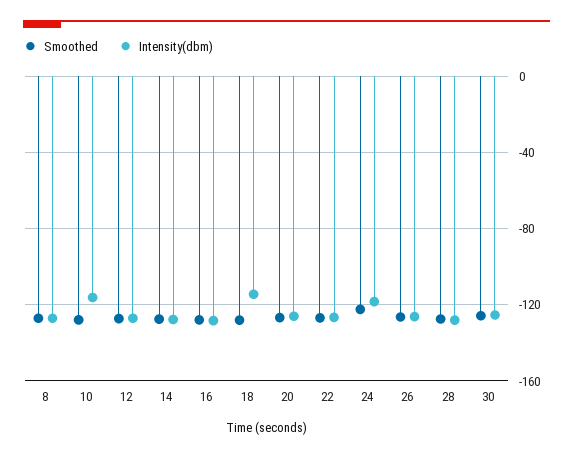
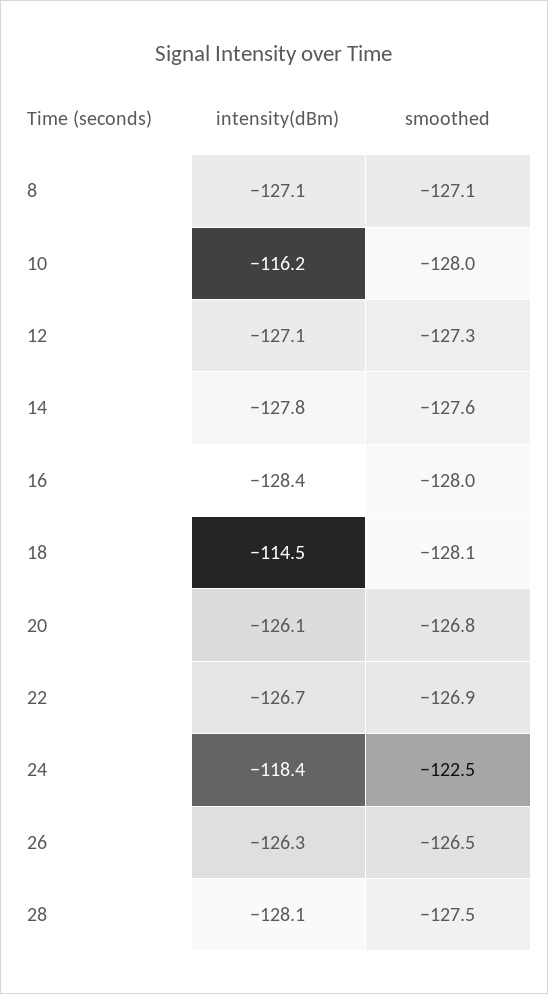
  {
    "Smoothed": {
      "8": -127.1,
      "10": -128,
      "12": -127.3,
      "14": -127.6,
      "16": -128,
      "18": -128.1,
      "20": -126.8,
      "22": -126.9,
      "24": -122.5,
      "26": -126.5,
-     "28": -127.5,
+     "28": -127.5
-     "30": -125
    },
    "Intensity(dbm)": {
      "8": -127.1,
      "10": -116.2,
      "12": -127.1,
      "14": -127.8,
      "16": -128.4,
      "18": -114.5,
      "20": -126.1,
      "22": -126.7,
      "24": -118.4,
      "26": -126.3,
-     "28": -128.1,
+     "28": -128.1
-     "30": -125
    }
  }

